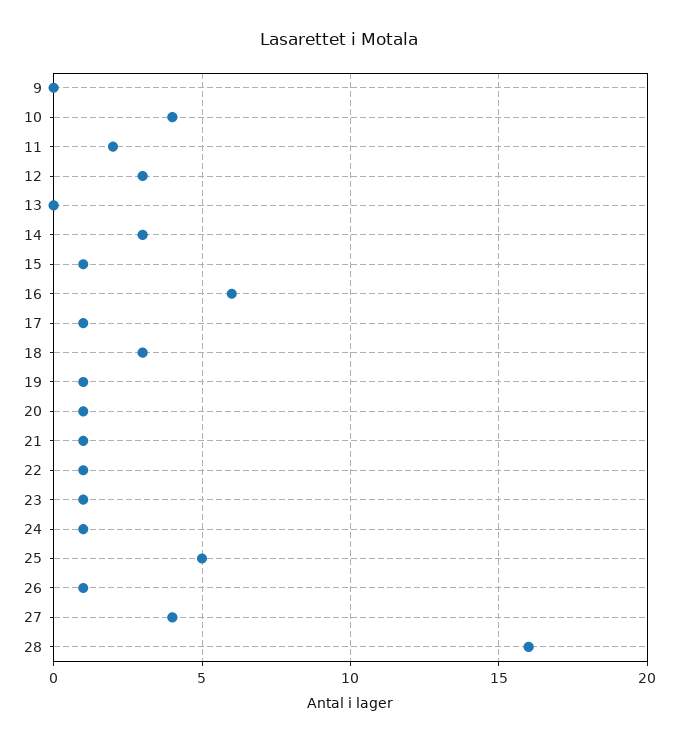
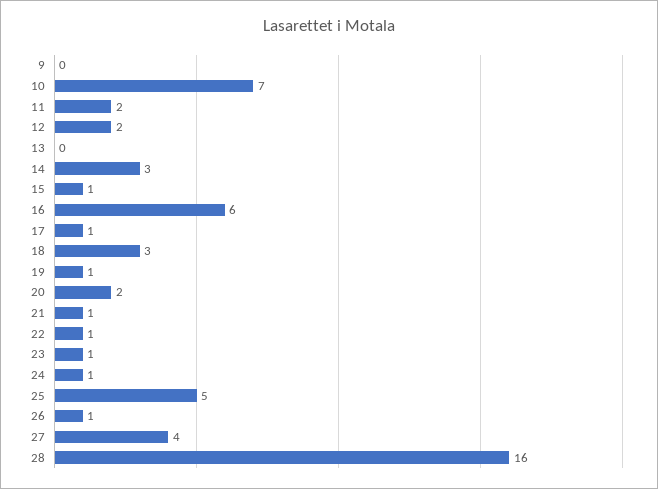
  {
    "9": 0,
-   "10": 4,
+   "10": 7,
    "11": 2,
-   "12": 3,
+   "12": 2,
    "13": 0,
    "14": 3,
    "15": 1,
    "16": 6,
    "17": 1,
    "18": 3,
    "19": 1,
-   "20": 1,
+   "20": 2,
    "21": 1,
    "22": 1,
    "23": 1,
    "24": 1,
    "25": 5,
    "26": 1,
    "27": 4,
    "28": 16
  }

